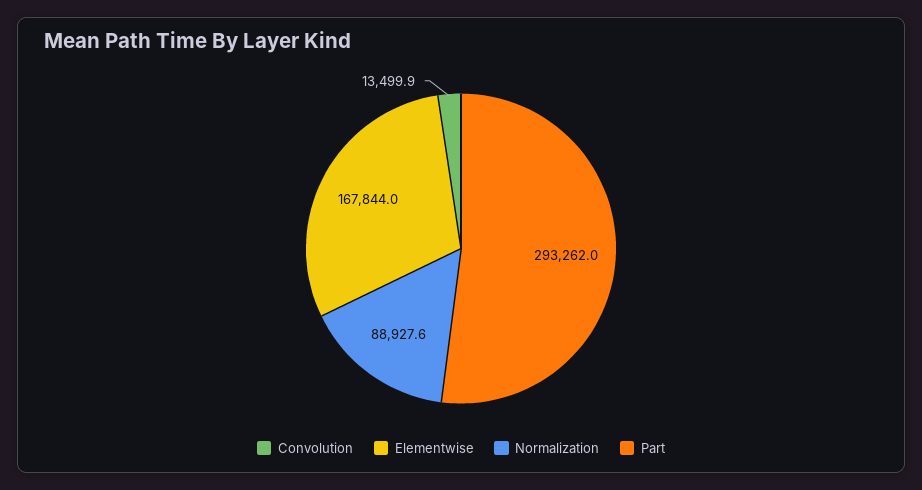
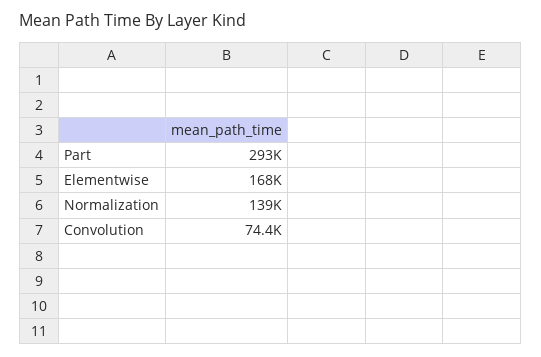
  {
-   "Convolution": 13499.9,
+   "Convolution": 74400,
    "Elementwise": 167844,
-   "Normalization": 88927.6,
+   "Normalization": 139000,
    "Part": 293262
  }

